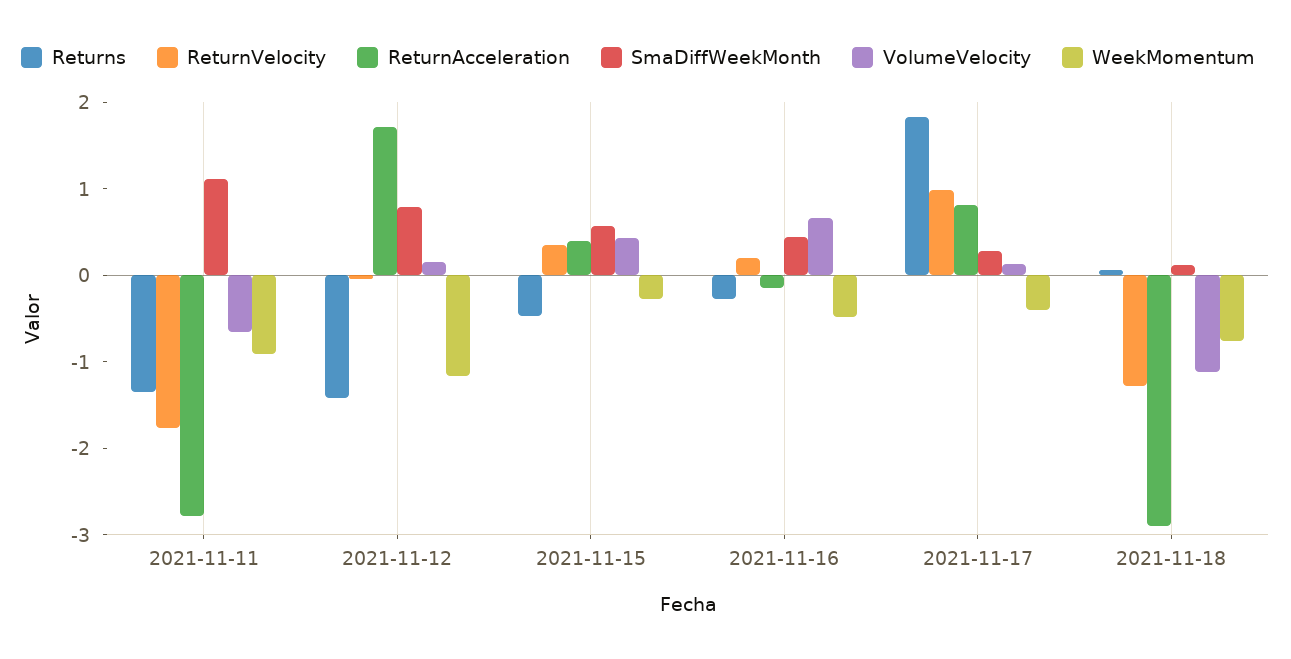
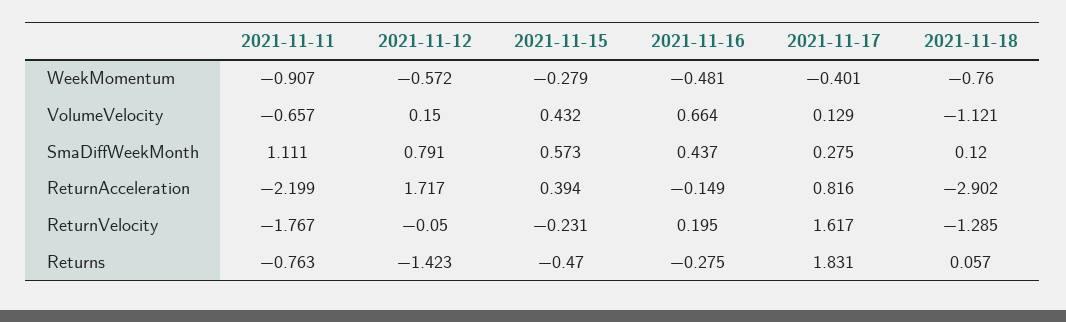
  {
    "Returns": {
-     "2021-11-11": -1.4,
+     "2021-11-11": -0.763,
      "2021-11-12": -1.423,
      "2021-11-15": -0.47,
      "2021-11-16": -0.275,
      "2021-11-17": 1.831,
      "2021-11-18": 0.057
    },
    "ReturnVelocity": {
      "2021-11-11": -1.767,
      "2021-11-12": -0.05,
-     "2021-11-15": 0.4,
+     "2021-11-15": -0.231,
      "2021-11-16": 0.195,
-     "2021-11-17": 1,
+     "2021-11-17": 1.617,
      "2021-11-18": -1.285
    },
    "ReturnAcceleration": {
-     "2021-11-11": -2.8,
+     "2021-11-11": -2.199,
      "2021-11-12": 1.717,
      "2021-11-15": 0.394,
      "2021-11-16": -0.149,
      "2021-11-17": 0.816,
      "2021-11-18": -2.902
    },
    "SmaDiffWeekMonth": {
      "2021-11-11": 1.111,
      "2021-11-12": 0.791,
      "2021-11-15": 0.573,
      "2021-11-16": 0.437,
      "2021-11-17": 0.275,
      "2021-11-18": 0.12
    },
    "VolumeVelocity": {
      "2021-11-11": -0.657,
      "2021-11-12": 0.15,
      "2021-11-15": 0.432,
      "2021-11-16": 0.664,
      "2021-11-17": 0.129,
      "2021-11-18": -1.121
    },
    "WeekMomentum": {
      "2021-11-11": -0.907,
-     "2021-11-12": -1.2,
+     "2021-11-12": -0.572,
      "2021-11-15": -0.279,
      "2021-11-16": -0.481,
      "2021-11-17": -0.401,
      "2021-11-18": -0.76
    }
  }

